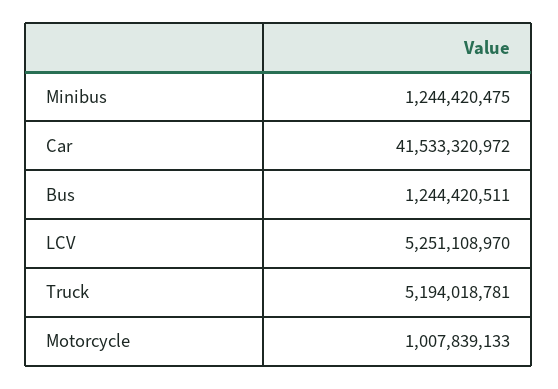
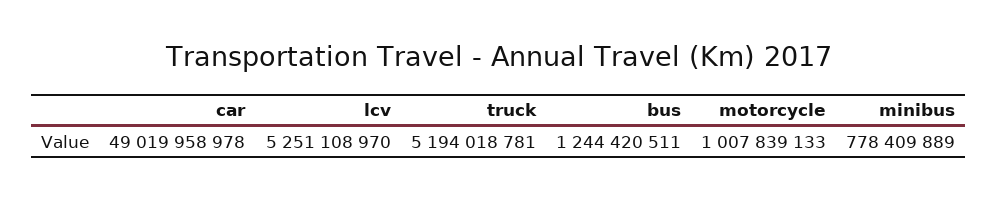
  {
-   "Minibus": 1244420475,
+   "Minibus": 778409889,
-   "Car": 41533320972,
+   "Car": 49019958978,
    "Bus": 1244420511,
    "LCV": 5251108970,
    "Truck": 5194018781,
    "Motorcycle": 1007839133
  }

